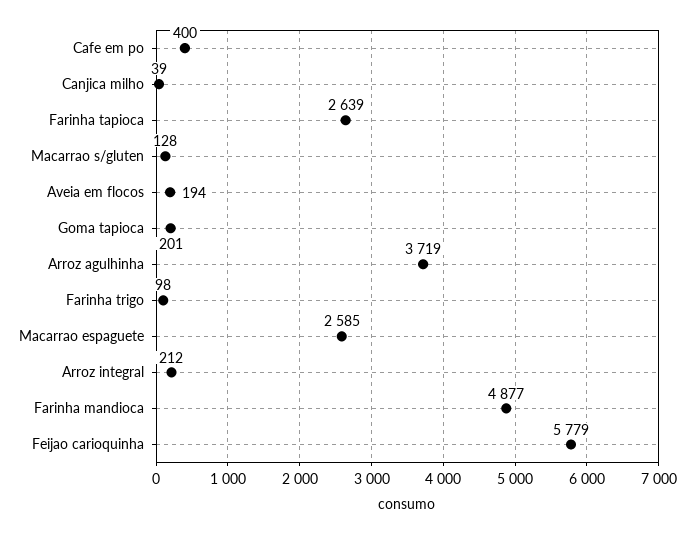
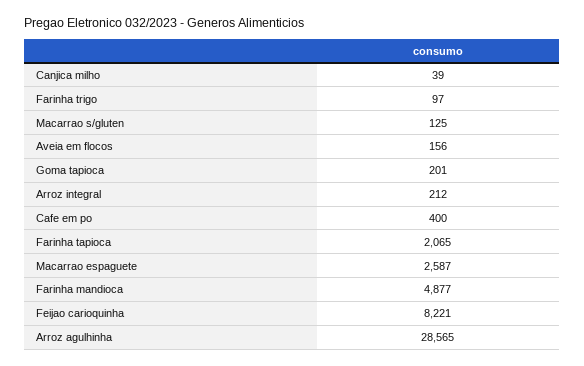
  {
    "Cafe em po": 400,
    "Canjica milho": 39,
-   "Farinha tapioca": 2639,
+   "Farinha tapioca": 2065,
-   "Macarrao s/gluten": 128,
+   "Macarrao s/gluten": 125,
-   "Aveia em flocos": 194,
+   "Aveia em flocos": 156,
    "Goma tapioca": 201,
-   "Arroz agulhinha": 3719,
+   "Arroz agulhinha": 28565,
-   "Farinha trigo": 98,
+   "Farinha trigo": 97,
-   "Macarrao espaguete": 2585,
+   "Macarrao espaguete": 2587,
    "Arroz integral": 212,
    "Farinha mandioca": 4877,
-   "Feijao carioquinha": 5779
+   "Feijao carioquinha": 8221
  }

